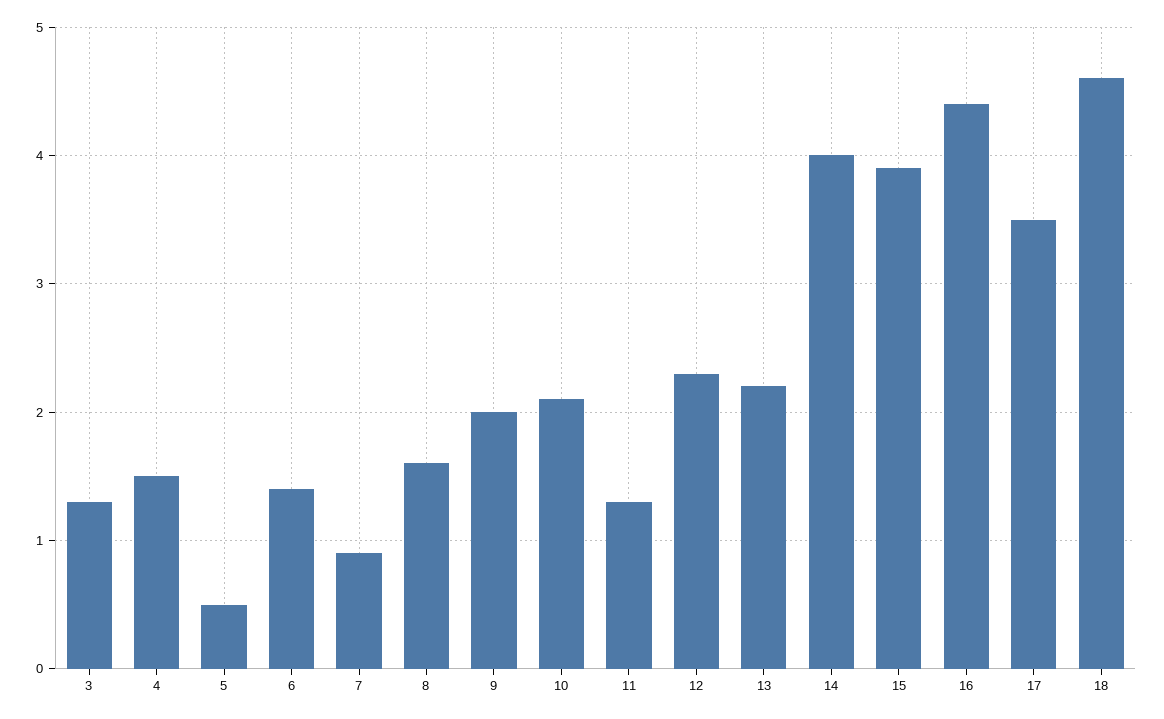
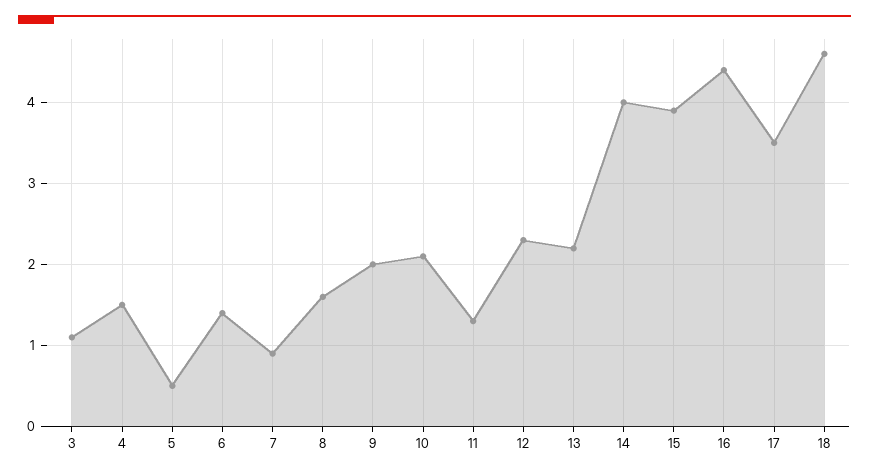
  {
-   "3": 1.3,
+   "3": 1.1,
    "4": 1.5,
    "5": 0.5,
    "6": 1.4,
    "7": 0.9,
    "8": 1.6,
    "9": 2,
    "10": 2.1,
    "11": 1.3,
    "12": 2.3,
    "13": 2.2,
    "14": 4,
    "15": 3.9,
    "16": 4.4,
    "17": 3.5,
    "18": 4.6
  }

